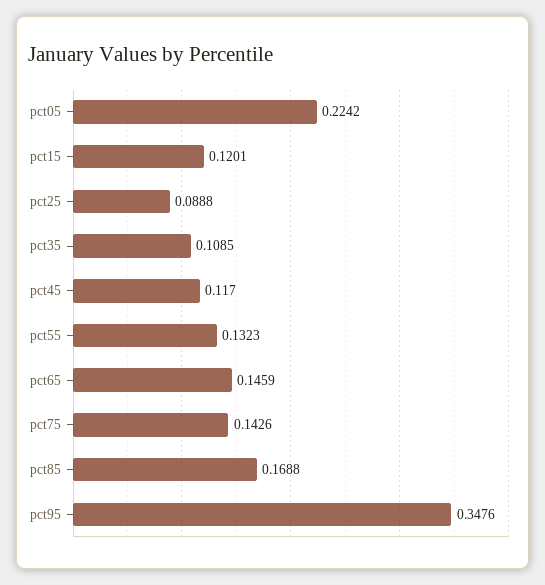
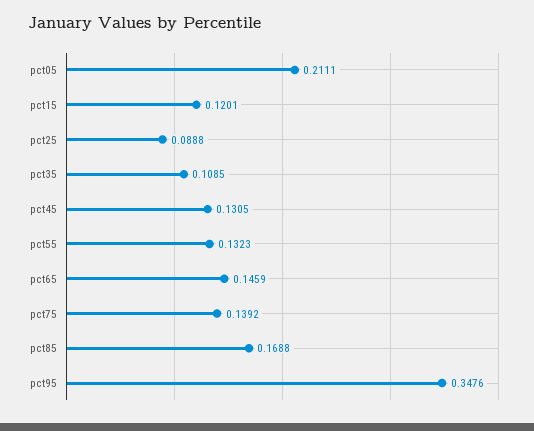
  {
-   "pct05": 0.2242,
+   "pct05": 0.2111,
    "pct15": 0.1201,
    "pct25": 0.0888,
    "pct35": 0.1085,
-   "pct45": 0.117,
+   "pct45": 0.1305,
    "pct55": 0.1323,
    "pct65": 0.1459,
-   "pct75": 0.1426,
+   "pct75": 0.1392,
    "pct85": 0.1688,
    "pct95": 0.3476
  }

